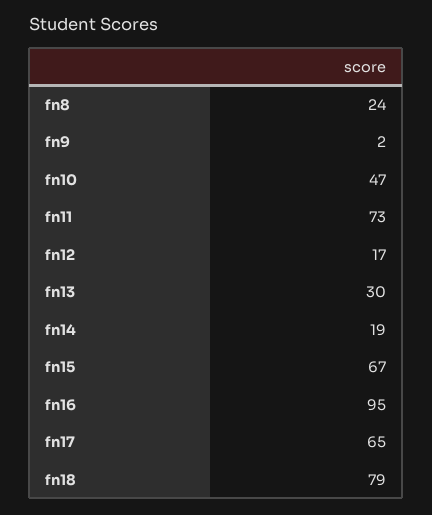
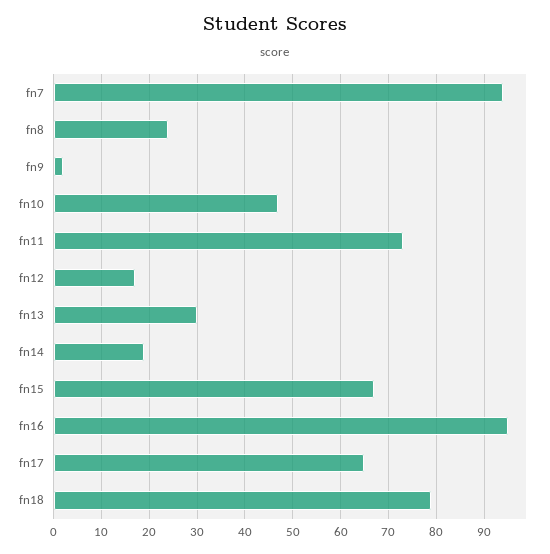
  {
    "fn8": 24,
    "fn9": 2,
    "fn10": 47,
    "fn11": 73,
    "fn12": 17,
    "fn13": 30,
    "fn14": 19,
    "fn15": 67,
    "fn16": 95,
    "fn17": 65,
-   "fn18": 79
+   "fn18": 79,
+   "fn7": 95
  }

